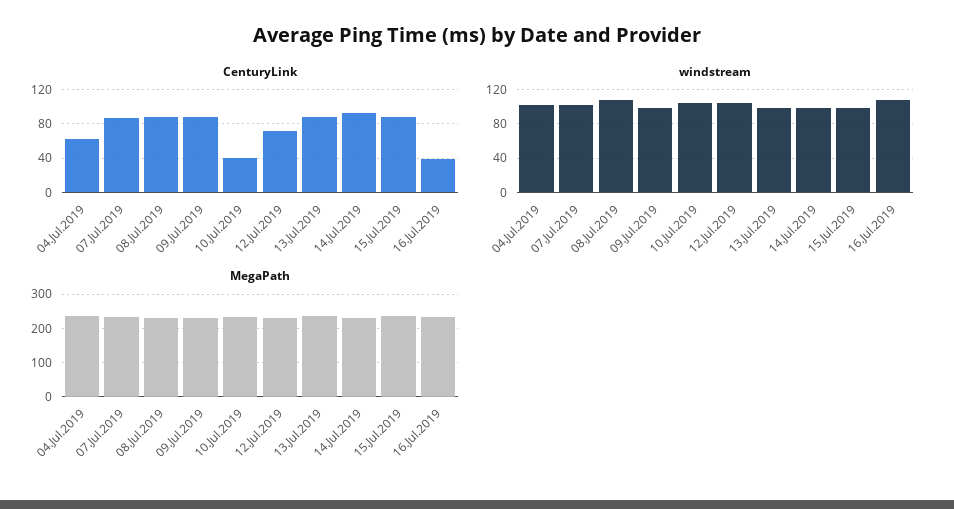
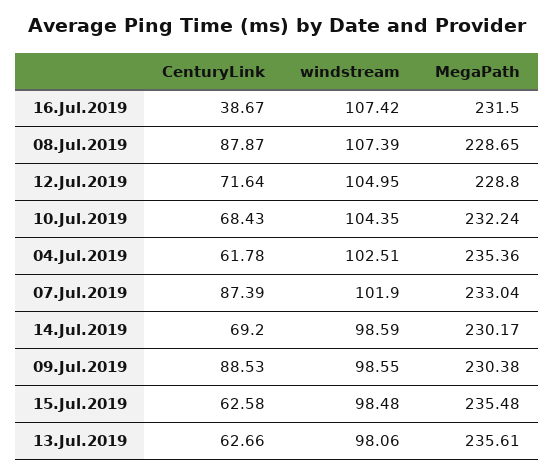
  {
    "CenturyLink": {
      "04.Jul.2019": 61.78,
      "07.Jul.2019": 87.39,
      "08.Jul.2019": 87.87,
      "09.Jul.2019": 88.53,
-     "10.Jul.2019": 40,
+     "10.Jul.2019": 68.43,
      "12.Jul.2019": 71.64,
-     "13.Jul.2019": 90,
+     "13.Jul.2019": 62.66,
-     "14.Jul.2019": 90,
+     "14.Jul.2019": 69.2,
-     "15.Jul.2019": 90,
+     "15.Jul.2019": 62.58,
      "16.Jul.2019": 38.67
    },
    "windstream": {
      "04.Jul.2019": 102.51,
      "07.Jul.2019": 101.9,
      "08.Jul.2019": 107.39,
      "09.Jul.2019": 98.55,
      "10.Jul.2019": 104.35,
      "12.Jul.2019": 104.95,
      "13.Jul.2019": 98.06,
      "14.Jul.2019": 98.59,
      "15.Jul.2019": 98.48,
      "16.Jul.2019": 107.42
    },
    "MegaPath": {
      "04.Jul.2019": 235.36,
      "07.Jul.2019": 233.04,
      "08.Jul.2019": 228.65,
      "09.Jul.2019": 230.38,
      "10.Jul.2019": 232.24,
      "12.Jul.2019": 228.8,
      "13.Jul.2019": 235.61,
      "14.Jul.2019": 230.17,
      "15.Jul.2019": 235.48,
      "16.Jul.2019": 231.5
    }
  }

